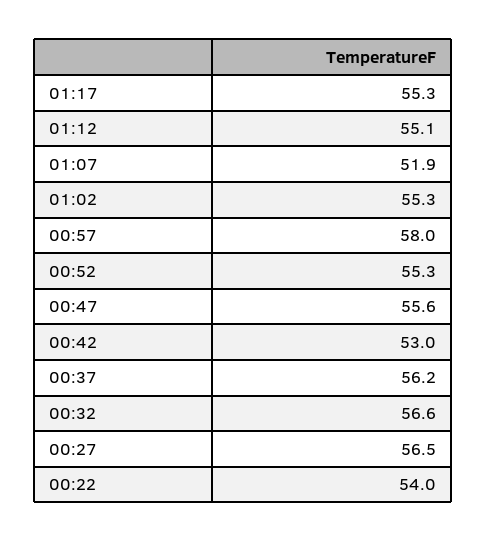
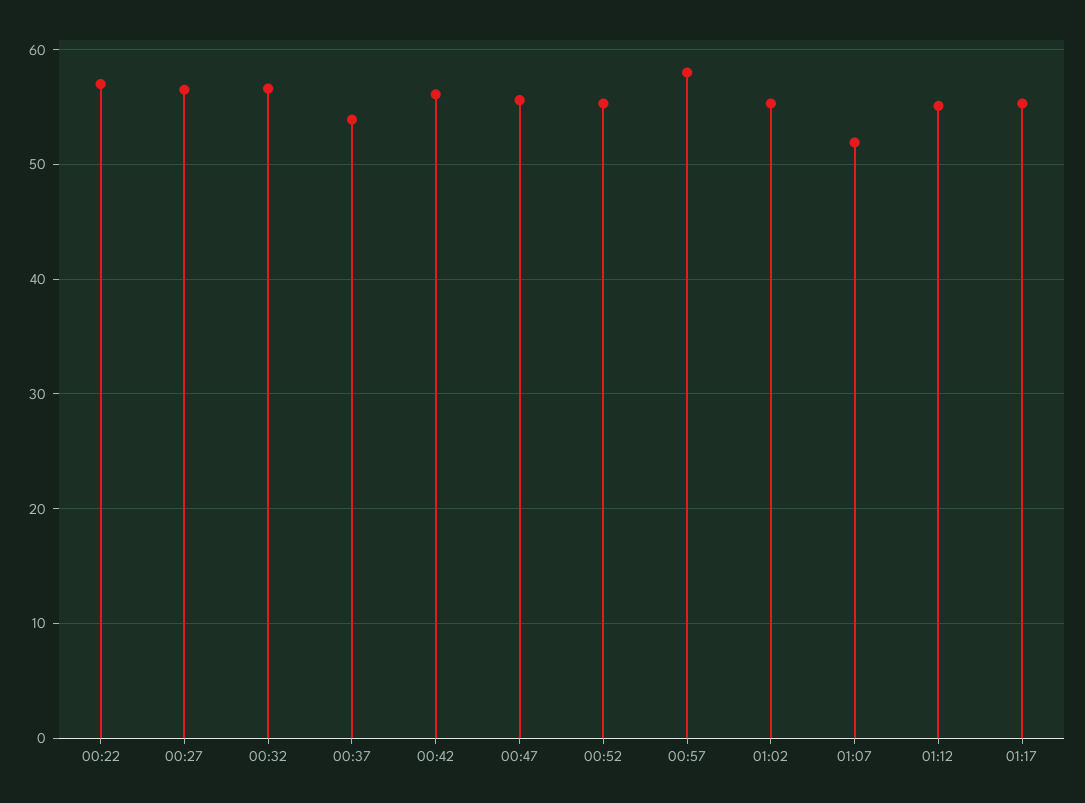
  {
    "01:17": 55.3,
    "01:12": 55.1,
    "01:07": 51.9,
    "01:02": 55.3,
    "00:57": 58,
    "00:52": 55.3,
    "00:47": 55.6,
-   "00:42": 53,
+   "00:42": 56,
-   "00:37": 56.2,
+   "00:37": 54,
    "00:32": 56.6,
    "00:27": 56.5,
-   "00:22": 54
+   "00:22": 57
  }

